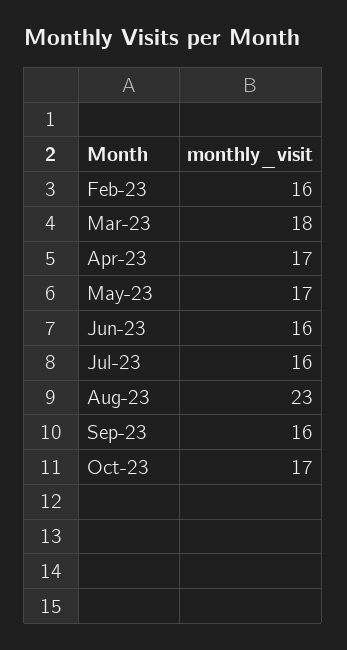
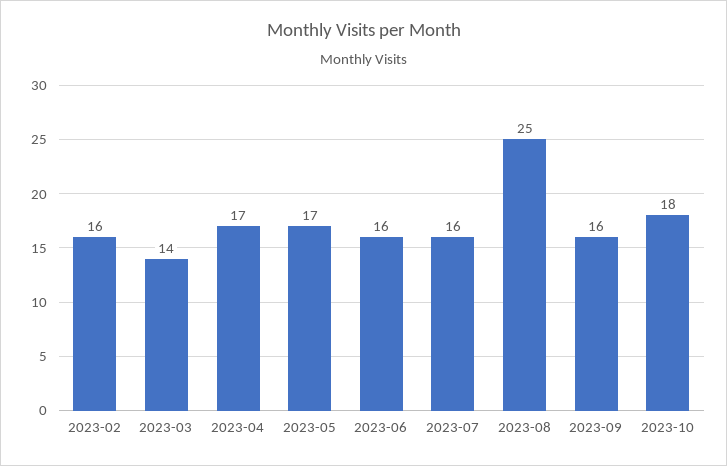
  {
    "Feb-23": 16,
-   "Mar-23": 18,
+   "Mar-23": 14,
    "Apr-23": 17,
    "May-23": 17,
    "Jun-23": 16,
    "Jul-23": 16,
-   "Aug-23": 23,
+   "Aug-23": 25,
    "Sep-23": 16,
-   "Oct-23": 17
+   "Oct-23": 18
  }

